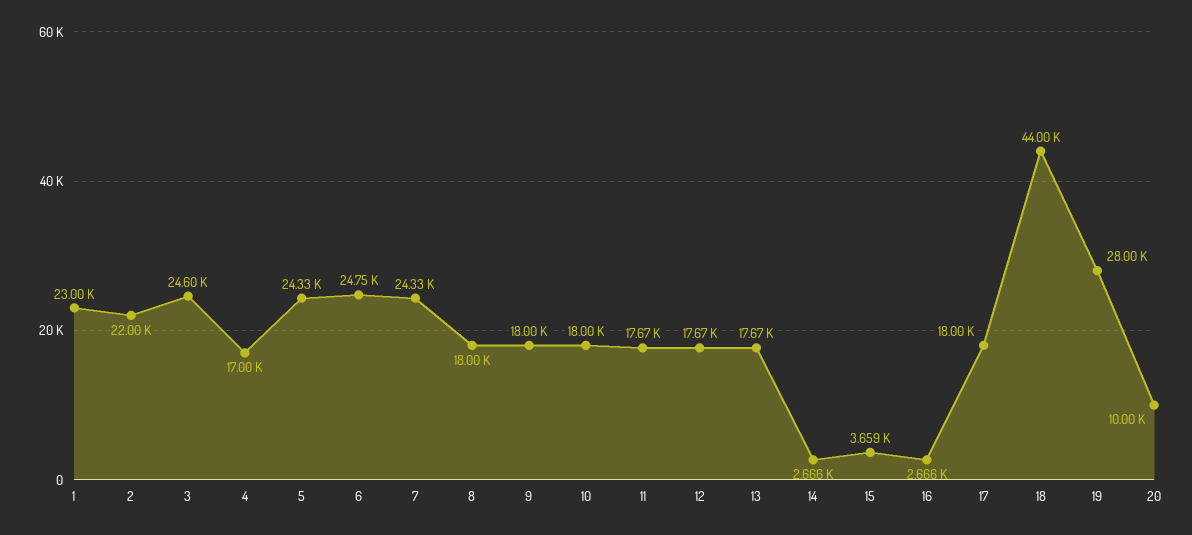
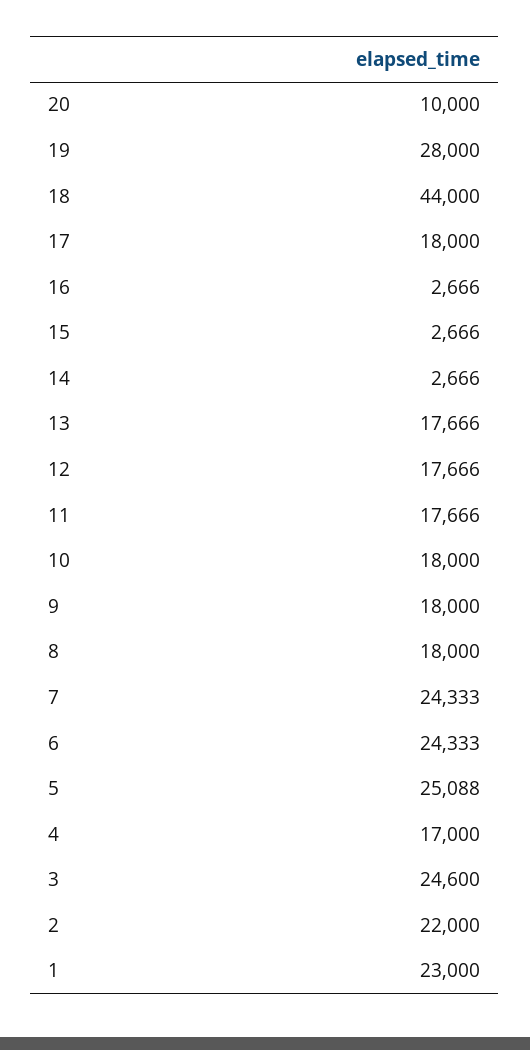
  {
    "1": 23000,
    "2": 22000,
    "3": 24600,
    "4": 17000,
-   "5": 24330,
+   "5": 25088,
-   "6": 24750,
+   "6": 24333,
    "7": 24333,
    "8": 18000,
    "9": 18000,
    "10": 18000,
    "11": 17666,
    "12": 17666,
    "13": 17666,
    "14": 2666,
-   "15": 3659,
+   "15": 2666,
    "16": 2666,
    "17": 18000,
    "18": 44000,
    "19": 28000,
    "20": 10000
  }

